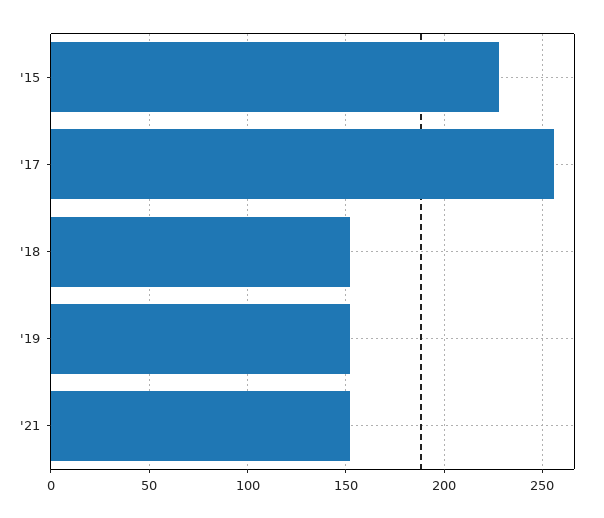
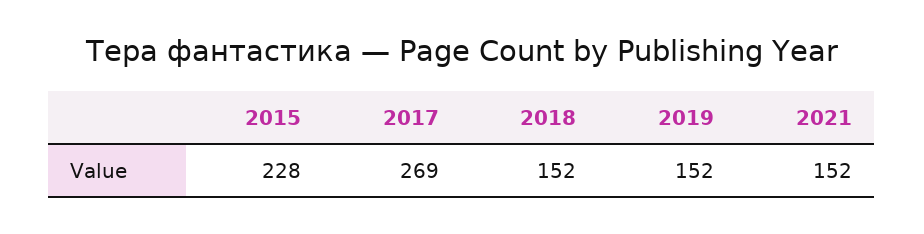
  {
    "'15": 228,
-   "'17": 255,
+   "'17": 269,
    "'18": 152,
    "'19": 152,
    "'21": 152
  }

